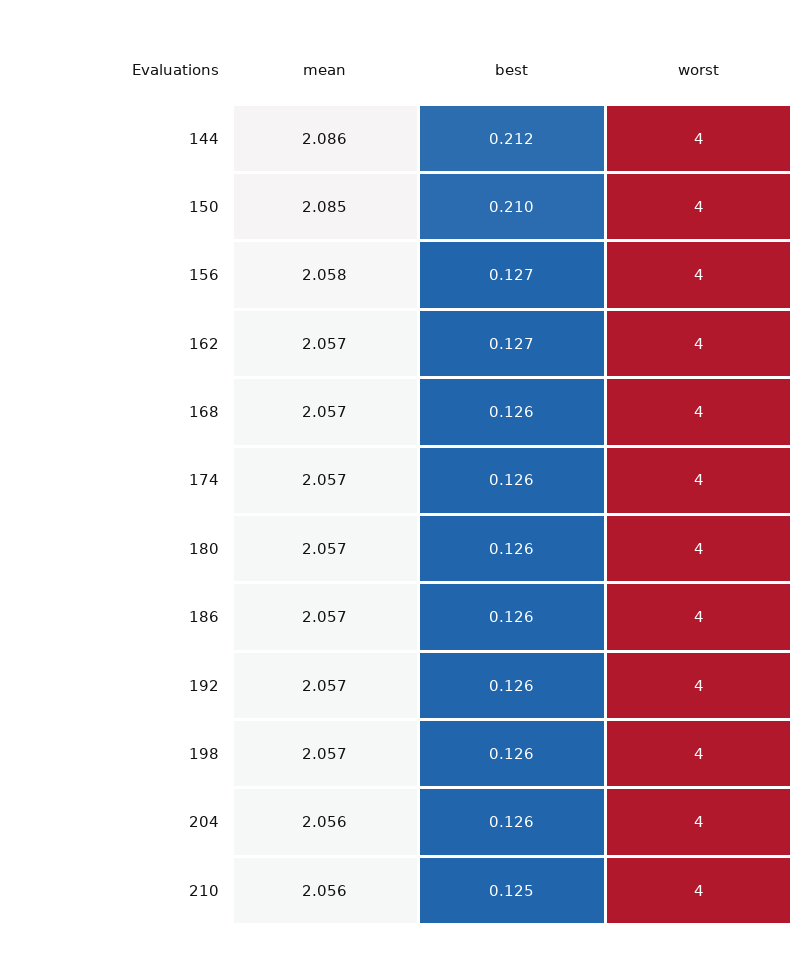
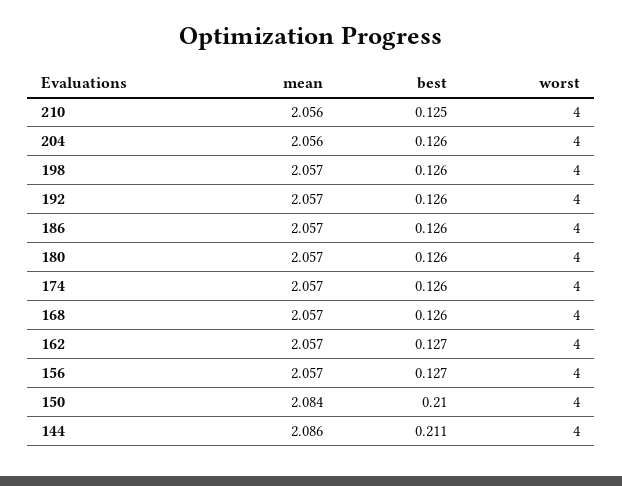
  {
    "mean": {
      "144": 2.086,
-     "150": 2.085,
+     "150": 2.084,
-     "156": 2.058,
+     "156": 2.057,
      "162": 2.057,
      "168": 2.057,
      "174": 2.057,
      "180": 2.057,
      "186": 2.057,
      "192": 2.057,
      "198": 2.057,
      "204": 2.056,
      "210": 2.056
    },
    "best": {
-     "144": 0.212,
+     "144": 0.211,
      "150": 0.21,
      "156": 0.127,
      "162": 0.127,
      "168": 0.126,
      "174": 0.126,
      "180": 0.126,
      "186": 0.126,
      "192": 0.126,
      "198": 0.126,
      "204": 0.126,
      "210": 0.125
    },
    "worst": {
      "144": 4,
      "150": 4,
      "156": 4,
      "162": 4,
      "168": 4,
      "174": 4,
      "180": 4,
      "186": 4,
      "192": 4,
      "198": 4,
      "204": 4,
      "210": 4
    }
  }

